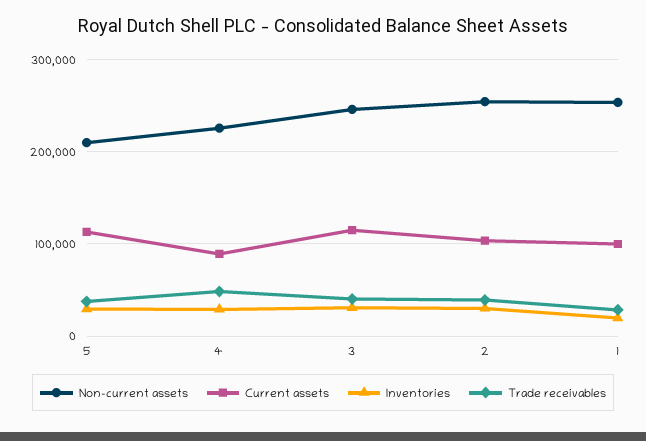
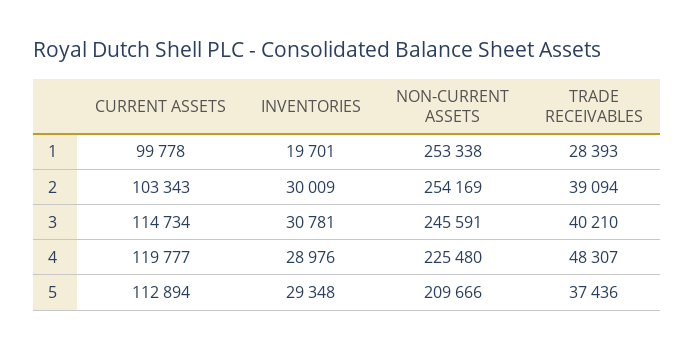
  {
    "Non-current assets": {
      "5": 209666,
      "4": 225480,
      "3": 245591,
      "2": 254169,
      "1": 253338
    },
    "Current assets": {
      "5": 112894,
-     "4": 90000,
+     "4": 119777,
      "3": 114734,
      "2": 103343,
      "1": 99778
    },
    "Inventories": {
      "5": 29348,
      "4": 28976,
      "3": 30781,
      "2": 30009,
      "1": 19701
    },
    "Trade receivables": {
      "5": 37436,
      "4": 48307,
      "3": 40210,
      "2": 39094,
      "1": 28393
    }
  }

